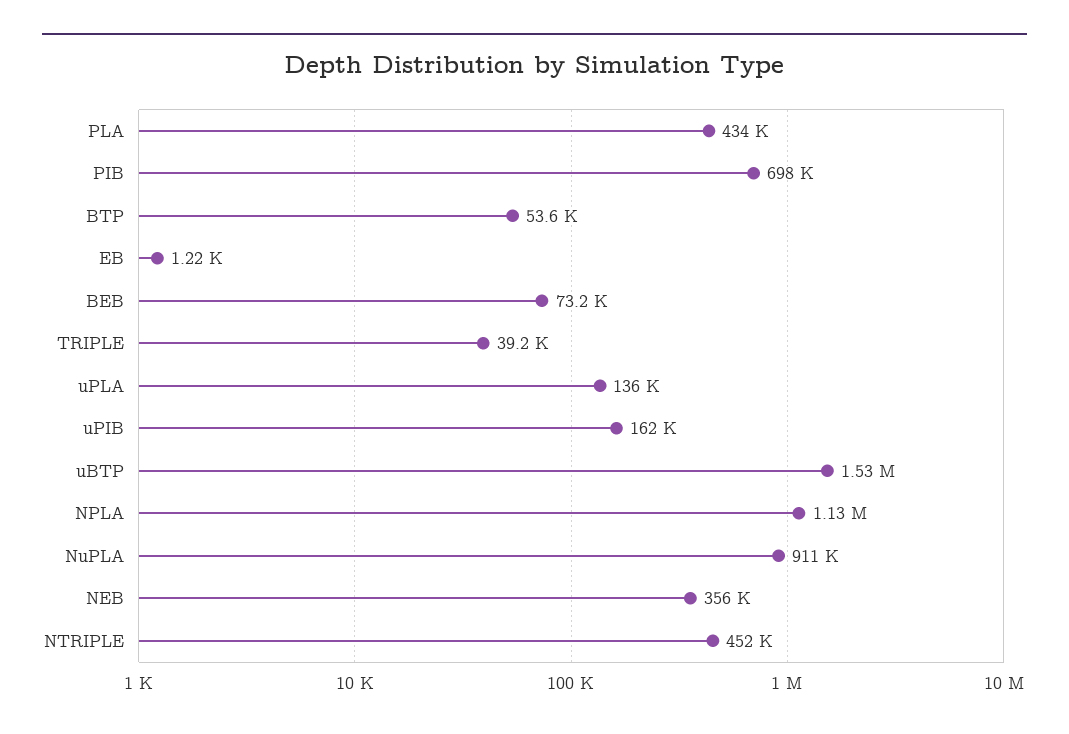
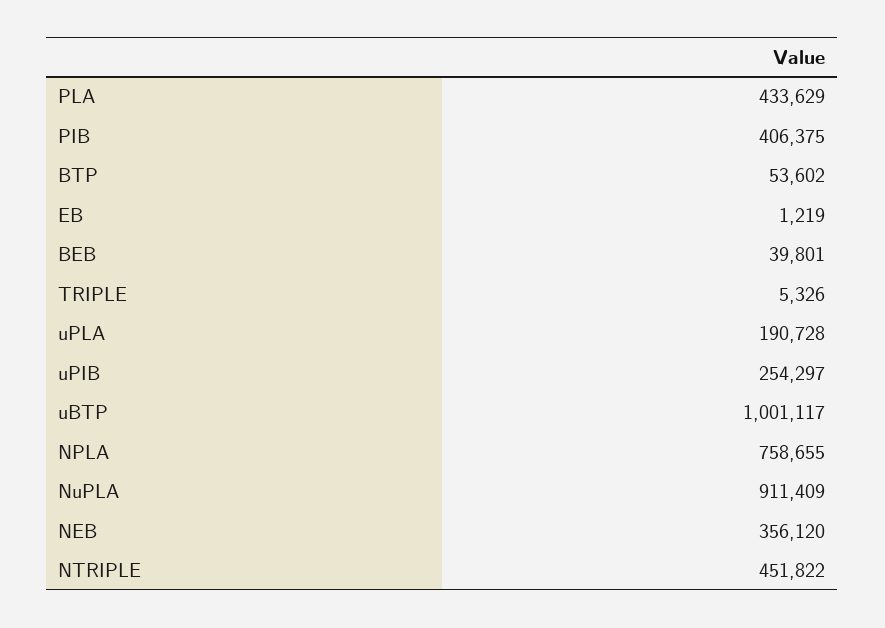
  {
    "PLA": 433629,
-   "PIB": 698000,
+   "PIB": 406375,
    "BTP": 53602,
    "EB": 1219,
-   "BEB": 73200,
+   "BEB": 39801,
-   "TRIPLE": 39200,
+   "TRIPLE": 5326,
-   "uPLA": 136000,
+   "uPLA": 190728,
-   "uPIB": 162000,
+   "uPIB": 254297,
-   "uBTP": 1530000,
+   "uBTP": 1001117,
-   "NPLA": 1130000,
+   "NPLA": 758655,
    "NuPLA": 911409,
    "NEB": 356120,
    "NTRIPLE": 451822
  }

